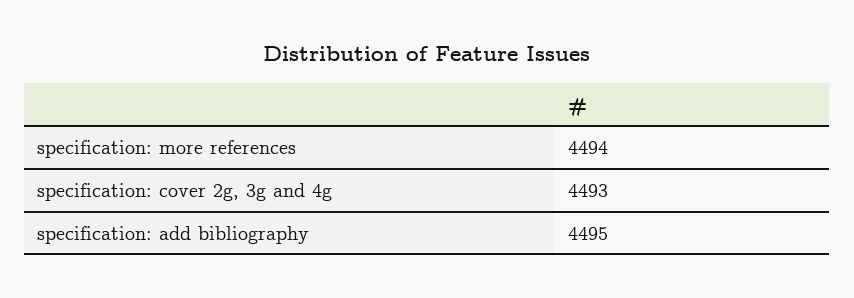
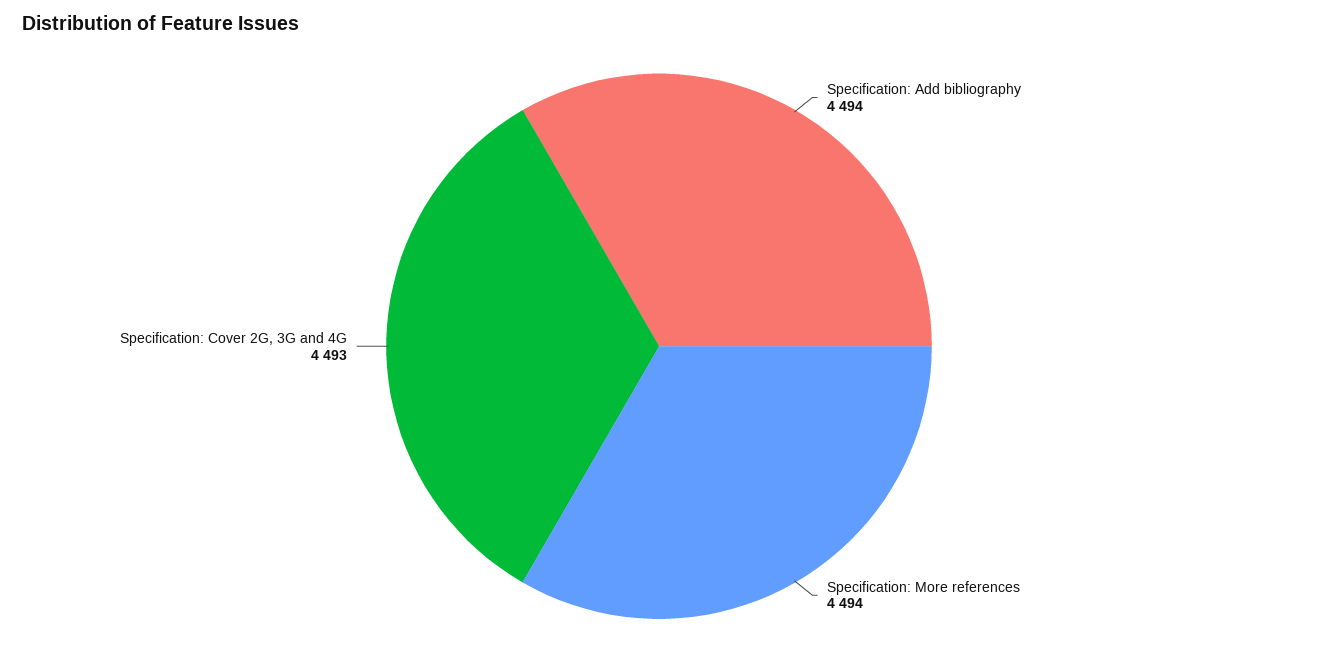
  {
    "specification: more references": 4494,
    "specification: cover 2g, 3g and 4g": 4493,
-   "specification: add bibliography": 4495
+   "specification: add bibliography": 4494
  }

